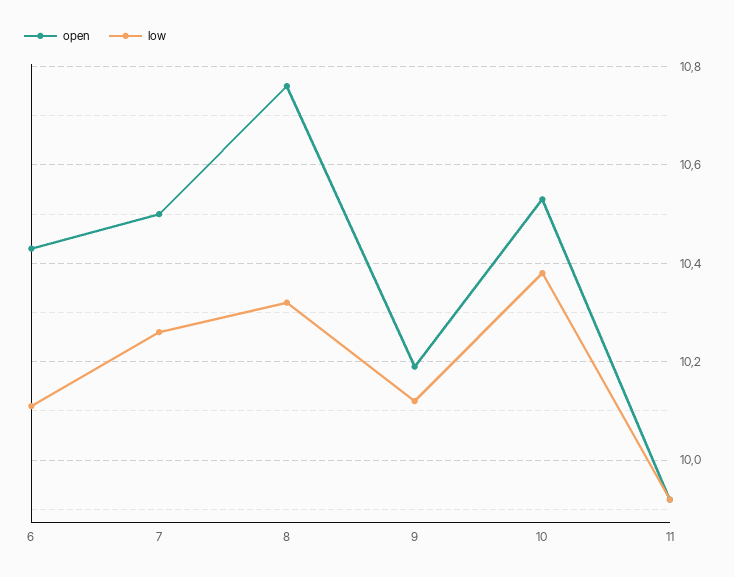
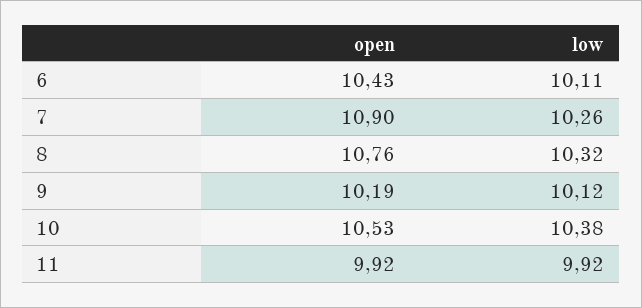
  {
    "open": {
      "6": 10.43,
-     "7": 10.5,
+     "7": 10.9,
      "8": 10.76,
      "9": 10.19,
      "10": 10.53,
      "11": 9.92
    },
    "low": {
      "6": 10.11,
      "7": 10.26,
      "8": 10.32,
      "9": 10.12,
      "10": 10.38,
      "11": 9.92
    }
  }

